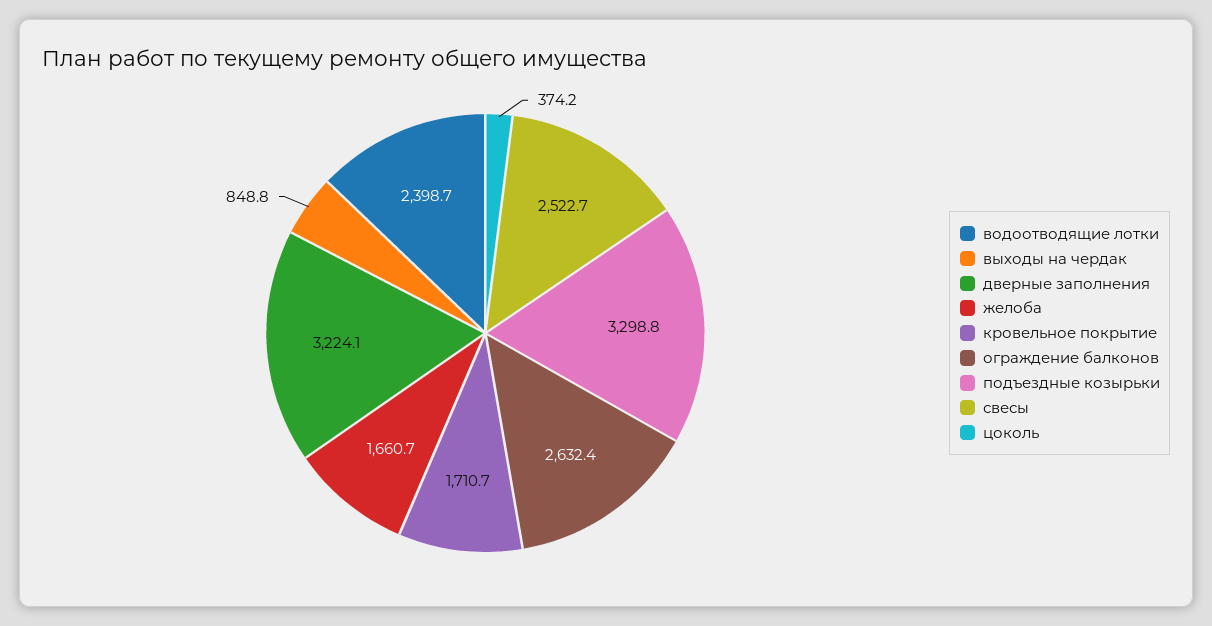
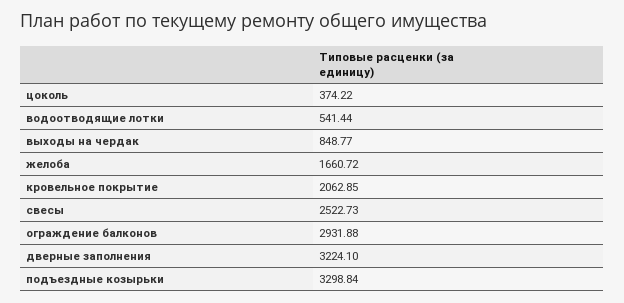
  {
-   "водоотводящие лотки": 2398.7,
+   "водоотводящие лотки": 541.44,
    "выходы на чердак": 848.77,
    "дверные заполнения": 3224.1,
    "желоба": 1660.72,
-   "кровельное покрытие": 1710.7,
+   "кровельное покрытие": 2062.85,
-   "ограждение балконов": 2632.4,
+   "ограждение балконов": 2931.88,
    "подъездные козырьки": 3298.84,
    "свесы": 2522.73,
    "цоколь": 374.22
  }

